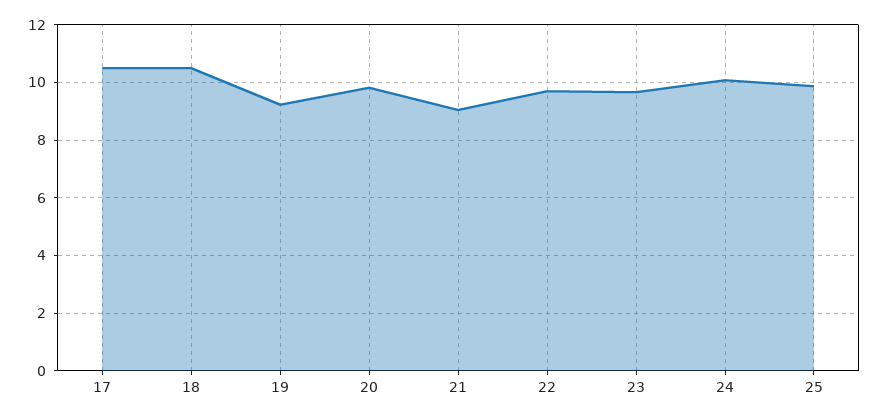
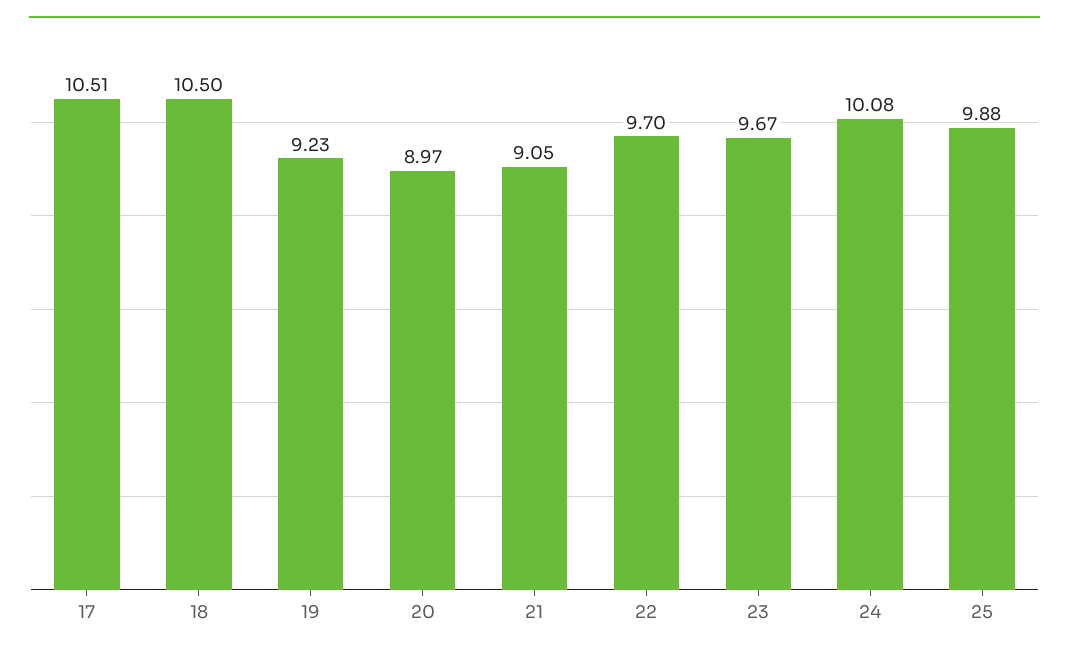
  {
    "17": 10.51,
    "18": 10.5,
    "19": 9.23,
-   "20": 9.75,
+   "20": 8.97,
    "21": 9.05,
    "22": 9.7,
    "23": 9.67,
    "24": 10.08,
    "25": 9.88
  }

